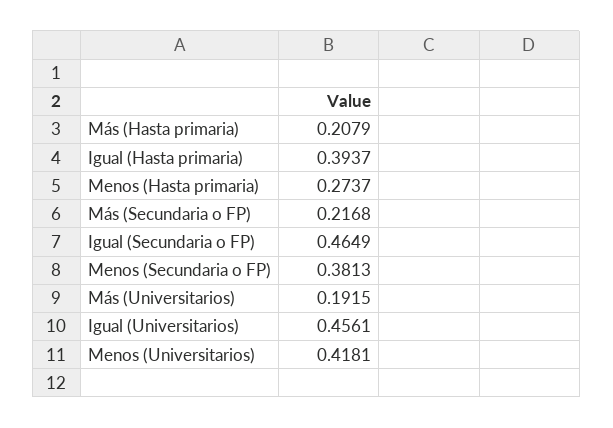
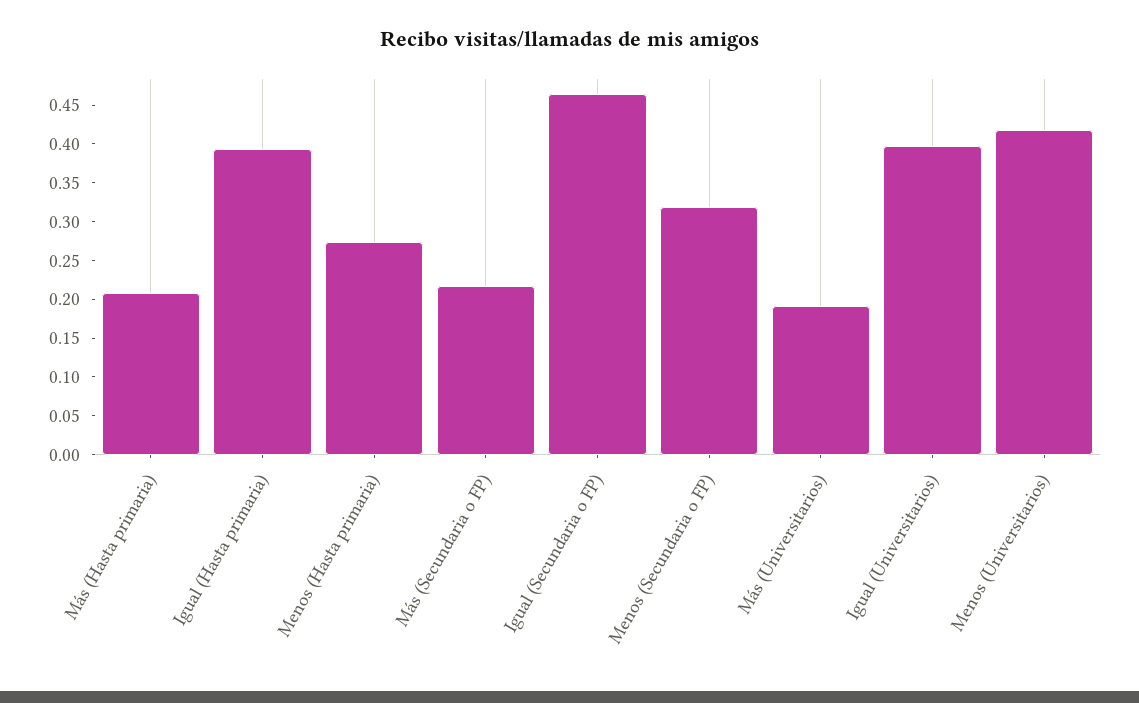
  {
    "Más (Hasta primaria)": 0.2079,
    "Igual (Hasta primaria)": 0.3937,
    "Menos (Hasta primaria)": 0.2737,
    "Más (Secundaria o FP)": 0.2168,
    "Igual (Secundaria o FP)": 0.4649,
-   "Menos (Secundaria o FP)": 0.3813,
+   "Menos (Secundaria o FP)": 0.325,
    "Más (Universitarios)": 0.1915,
-   "Igual (Universitarios)": 0.4561,
+   "Igual (Universitarios)": 0.4,
    "Menos (Universitarios)": 0.4181
  }

